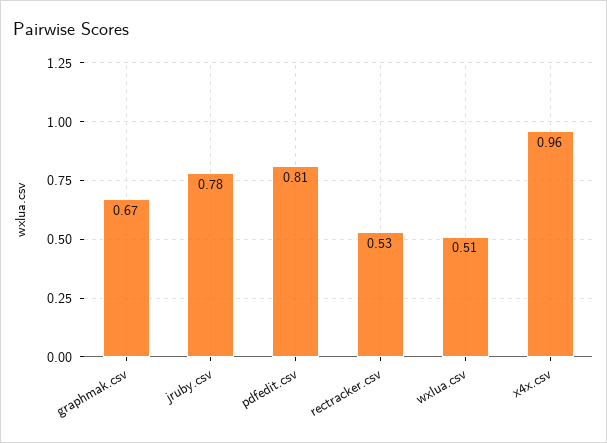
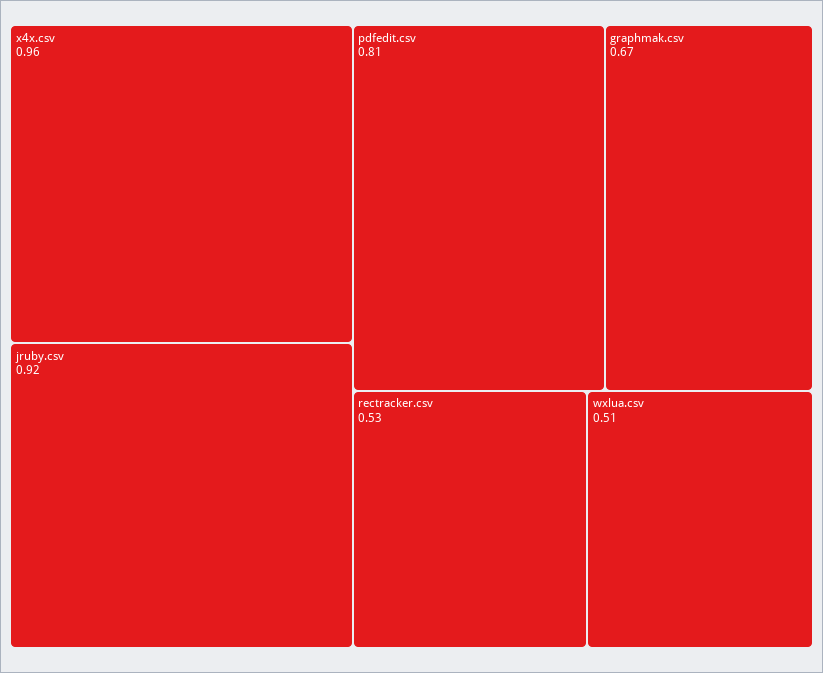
  {
    "graphmak.csv": 0.67,
-   "jruby.csv": 0.78,
+   "jruby.csv": 0.92,
    "pdfedit.csv": 0.81,
    "rectracker.csv": 0.53,
    "wxlua.csv": 0.51,
    "x4x.csv": 0.96
  }

